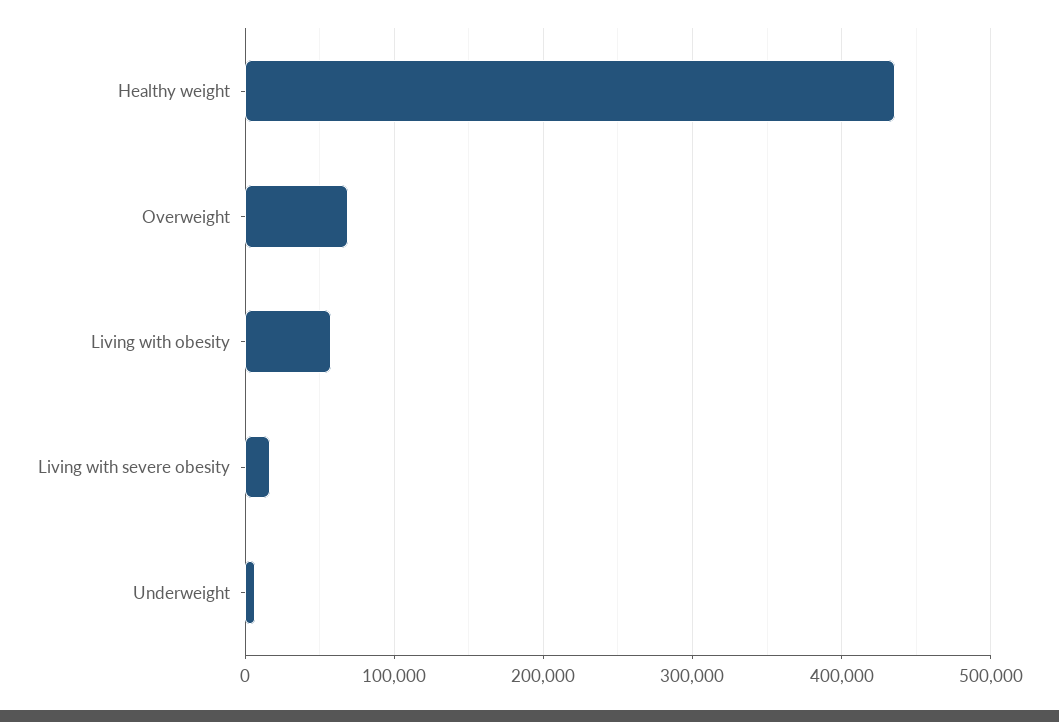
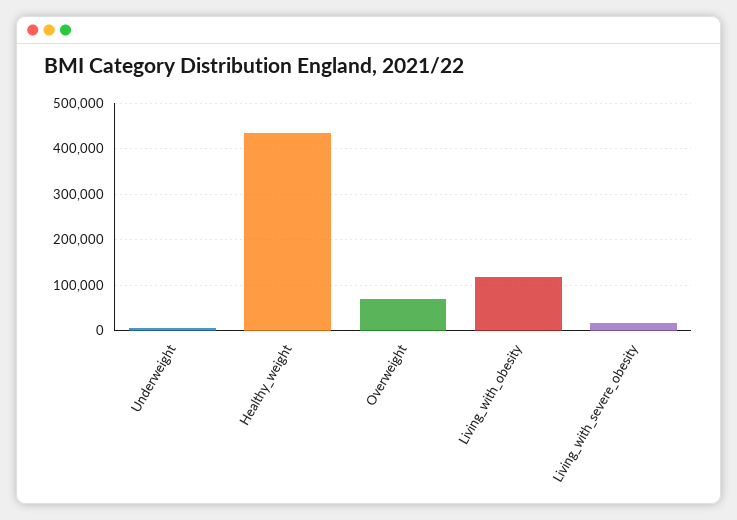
  {
    "Healthy weight": 440000,
    "Overweight": 70000,
-   "Living with obesity": 60000,
+   "Living with obesity": 120000,
    "Living with severe obesity": 20000,
    "Underweight": 10000
  }

